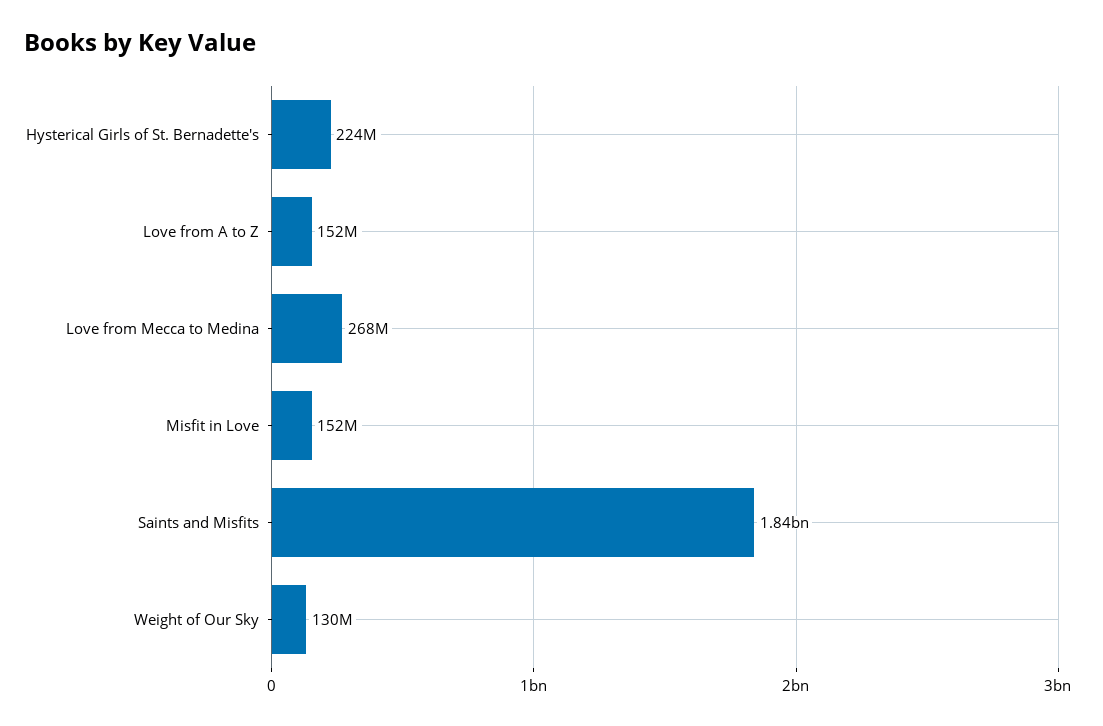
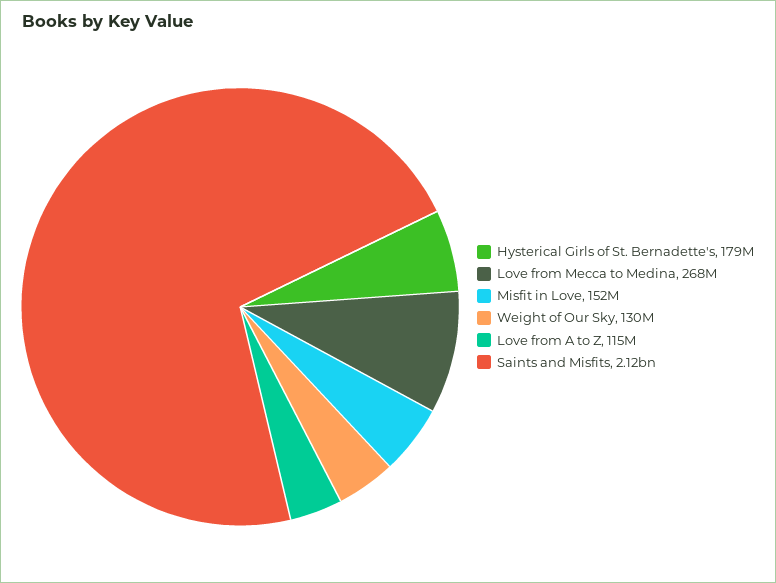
  {
-   "Hysterical Girls of St. Bernadette's": 224000000,
+   "Hysterical Girls of St. Bernadette's": 179000000,
-   "Love from A to Z": 152000000,
+   "Love from A to Z": 115000000,
    "Love from Mecca to Medina": 268000000,
    "Misfit in Love": 152000000,
-   "Saints and Misfits": 1840000000,
+   "Saints and Misfits": 2120000000,
    "Weight of Our Sky": 130000000
  }

